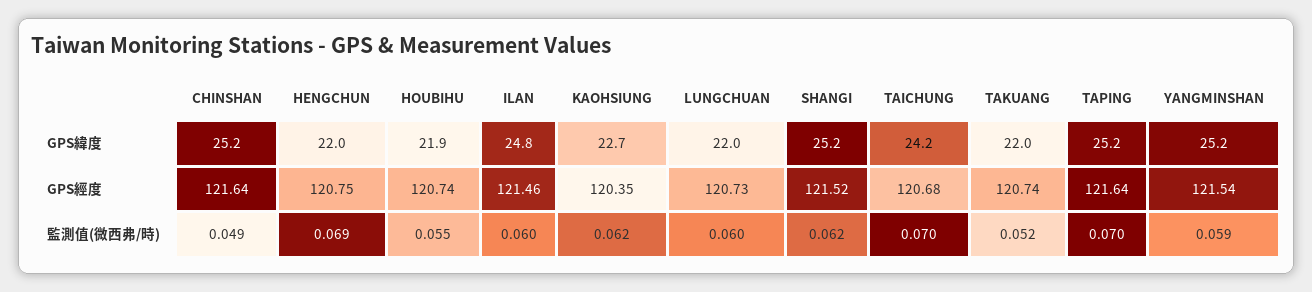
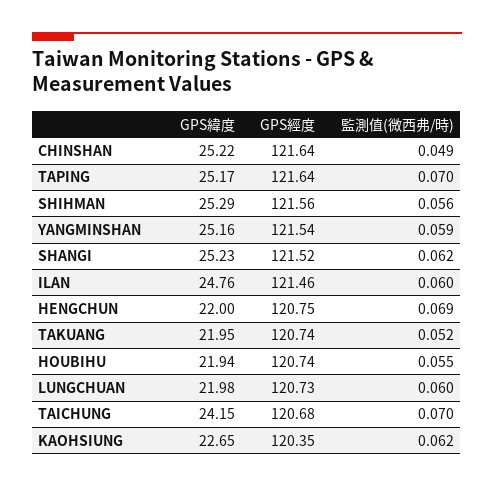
  {
    "CHINSHAN": {
      "GPS緯度": 25.22,
      "GPS經度": 121.64,
      "監測值(微西弗/時)": 0.049
    },
    "HENGCHUN": {
      "GPS緯度": 22,
      "GPS經度": 120.75,
      "監測值(微西弗/時)": 0.069
    },
    "HOUBIHU": {
      "GPS緯度": 21.94,
      "GPS經度": 120.74,
      "監測值(微西弗/時)": 0.055
    },
    "ILAN": {
      "GPS緯度": 24.76,
      "GPS經度": 121.46,
      "監測值(微西弗/時)": 0.06
    },
    "KAOHSIUNG": {
      "GPS緯度": 22.65,
      "GPS經度": 120.35,
      "監測值(微西弗/時)": 0.062
    },
    "LUNGCHUAN": {
      "GPS緯度": 21.98,
      "GPS經度": 120.73,
      "監測值(微西弗/時)": 0.06
    },
    "SHANGI": {
      "GPS緯度": 25.23,
      "GPS經度": 121.52,
      "監測值(微西弗/時)": 0.062
    },
    "TAICHUNG": {
      "GPS緯度": 24.15,
      "GPS經度": 120.68,
      "監測值(微西弗/時)": 0.07
    },
    "TAKUANG": {
      "GPS緯度": 21.95,
      "GPS經度": 120.74,
      "監測值(微西弗/時)": 0.052
    },
    "TAPING": {
      "GPS緯度": 25.17,
      "GPS經度": 121.64,
      "監測值(微西弗/時)": 0.07
    },
    "YANGMINSHAN": {
      "GPS緯度": 25.16,
      "GPS經度": 121.54,
      "監測值(微西弗/時)": 0.059
-   }
+   },
+   "SHIHMAN": {
+     "GPS緯度": 25.29,
+     "GPS經度": 121.56,
+     "監測值(微西弗/時)": 0.056
+   }
  }

